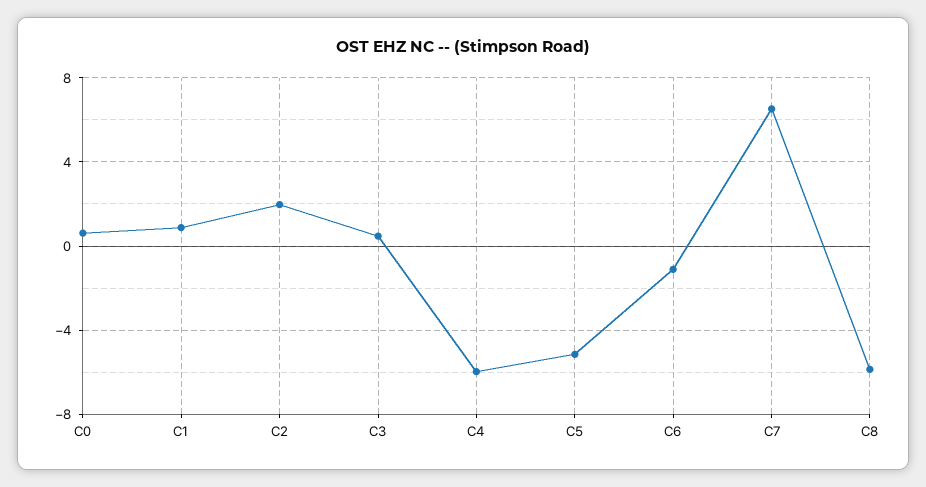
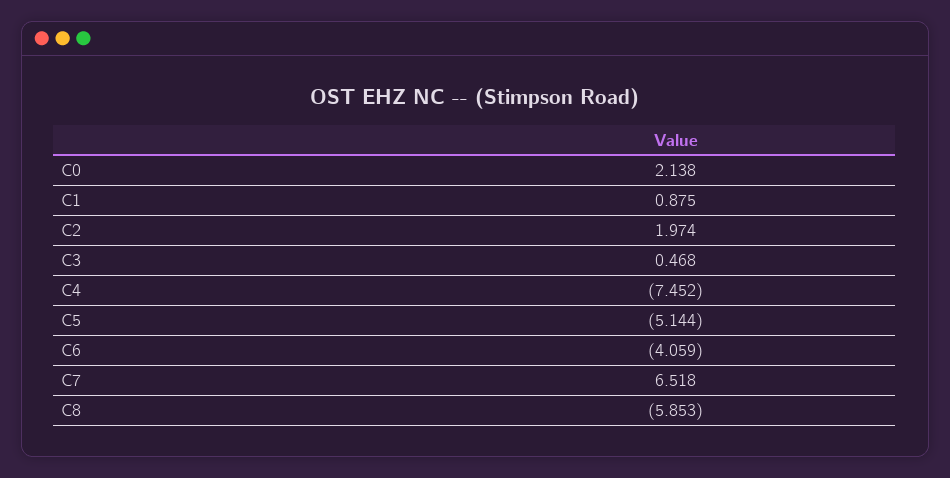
  {
-   "C0": 0.5,
+   "C0": 2.138,
    "C1": 0.875,
    "C2": 1.974,
    "C3": 0.468,
-   "C4": -6,
+   "C4": -7.452,
    "C5": -5.144,
-   "C6": -1,
+   "C6": -4.059,
    "C7": 6.518,
    "C8": -5.853
  }

